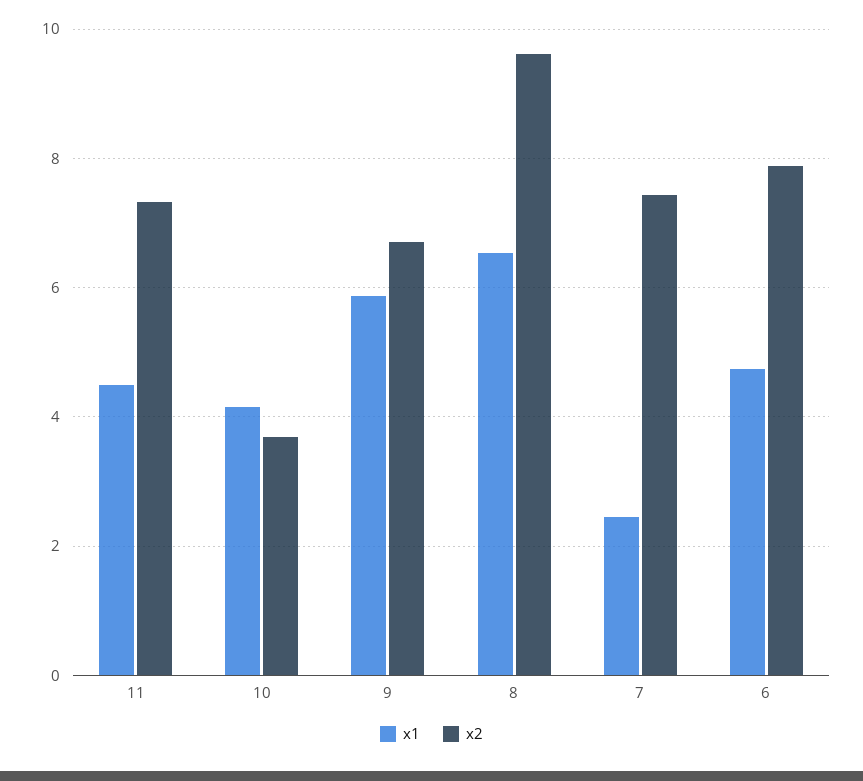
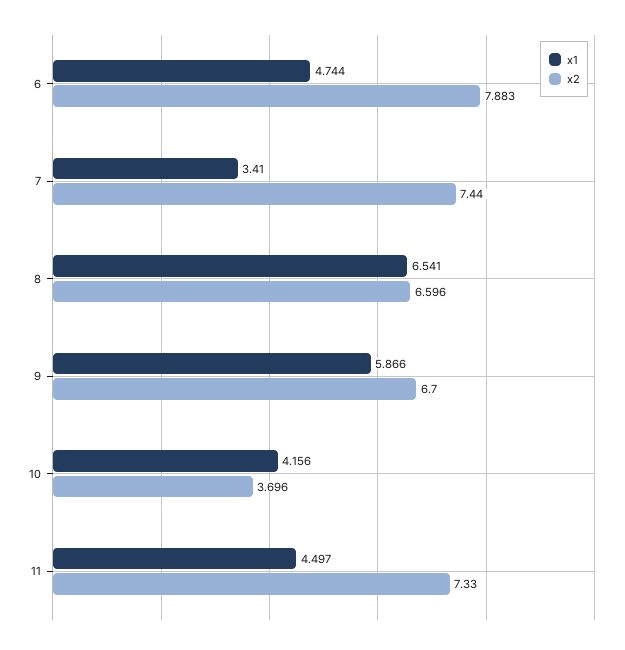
  {
    "x1": {
      "11": 4.497,
      "10": 4.156,
      "9": 5.866,
      "8": 6.541,
-     "7": 2.4,
+     "7": 3.41,
      "6": 4.744
    },
    "x2": {
      "11": 7.33,
      "10": 3.696,
      "9": 6.7,
-     "8": 9.6,
+     "8": 6.596,
      "7": 7.44,
      "6": 7.883
    }
  }

